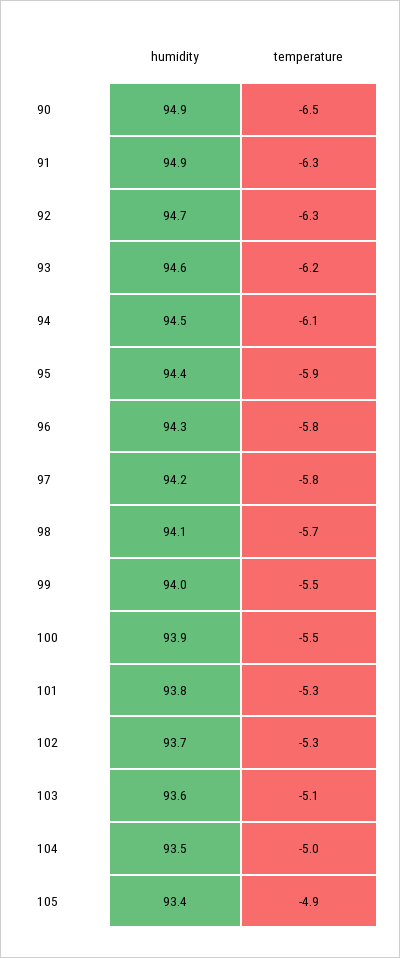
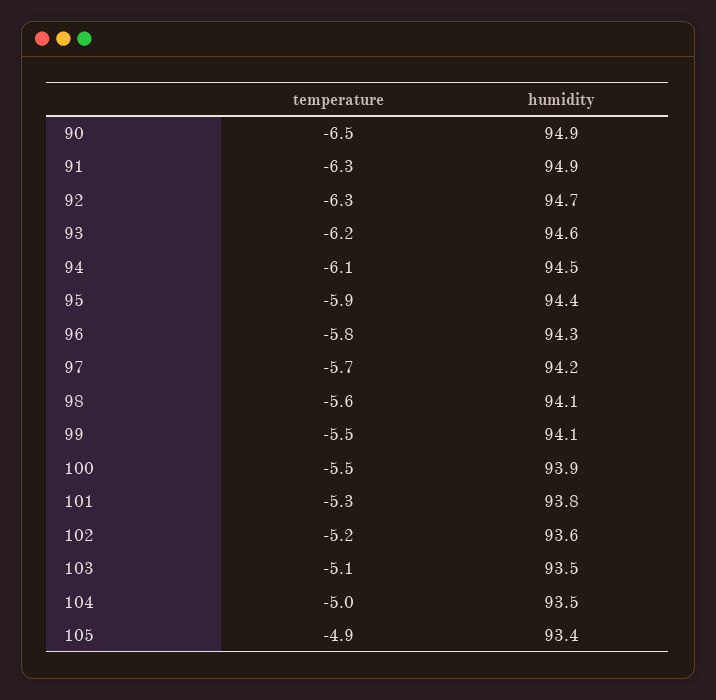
  {
    "humidity": {
      "90": 94.9,
      "91": 94.9,
      "92": 94.7,
      "93": 94.6,
      "94": 94.5,
      "95": 94.4,
      "96": 94.3,
      "97": 94.2,
      "98": 94.1,
-     "99": 94,
+     "99": 94.1,
      "100": 93.9,
      "101": 93.8,
-     "102": 93.7,
+     "102": 93.6,
-     "103": 93.6,
+     "103": 93.5,
      "104": 93.5,
      "105": 93.4
    },
    "temperature": {
      "90": -6.5,
      "91": -6.3,
      "92": -6.3,
      "93": -6.2,
      "94": -6.1,
      "95": -5.9,
      "96": -5.8,
-     "97": -5.8,
+     "97": -5.7,
-     "98": -5.7,
+     "98": -5.6,
      "99": -5.5,
      "100": -5.5,
      "101": -5.3,
-     "102": -5.3,
+     "102": -5.2,
      "103": -5.1,
      "104": -5,
      "105": -4.9
    }
  }

